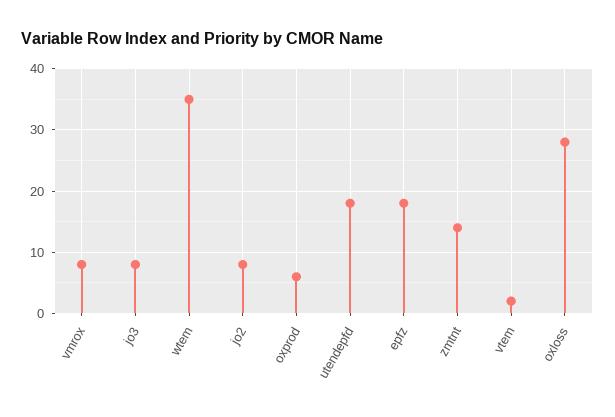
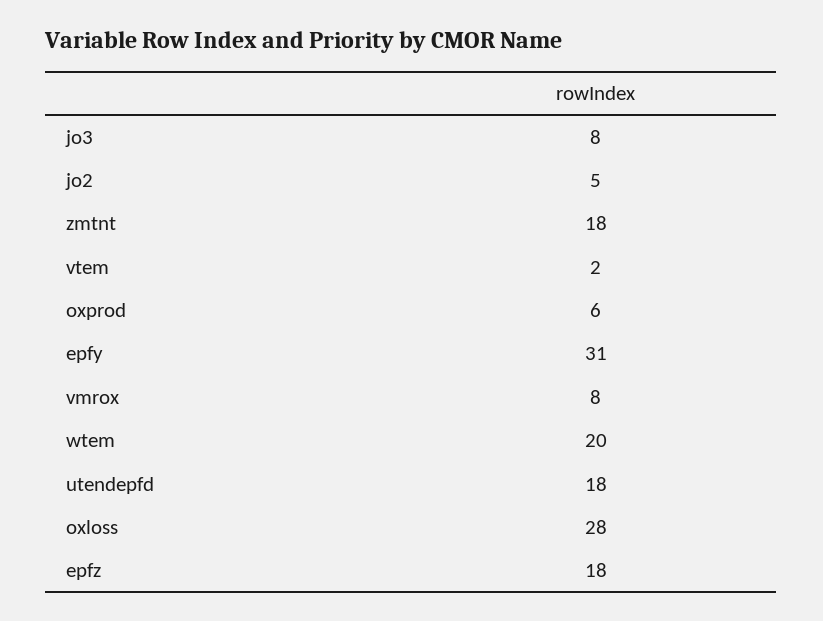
  {
    "vmrox": 8,
    "jo3": 8,
-   "wtem": 35,
+   "wtem": 20,
-   "jo2": 8,
+   "jo2": 5,
    "oxprod": 6,
    "utendepfd": 18,
    "epfz": 18,
-   "zmtnt": 14,
+   "zmtnt": 18,
    "vtem": 2,
-   "oxloss": 28
+   "oxloss": 28,
+   "epfy": 31
  }

